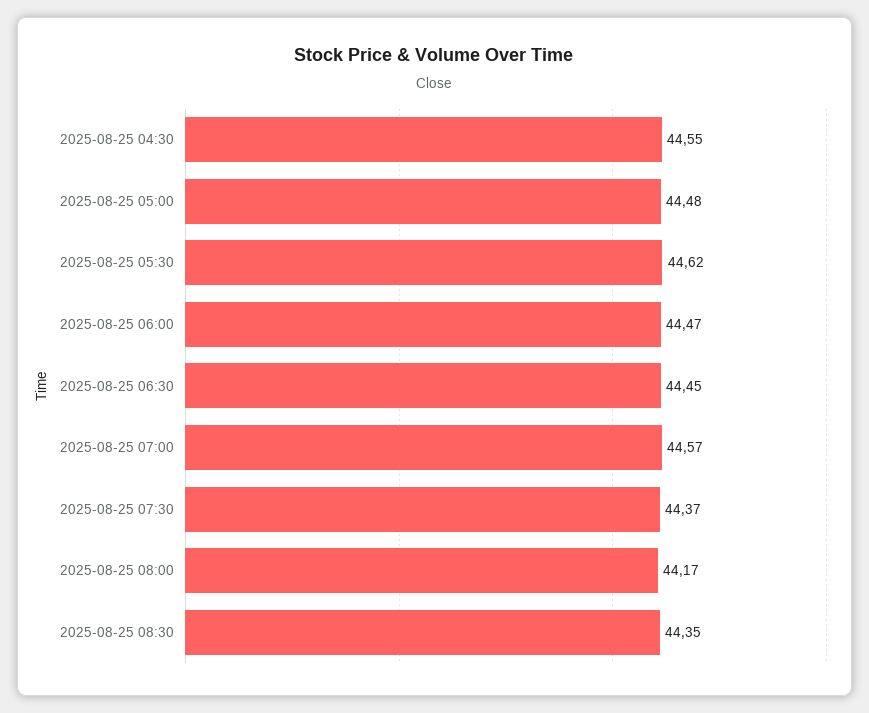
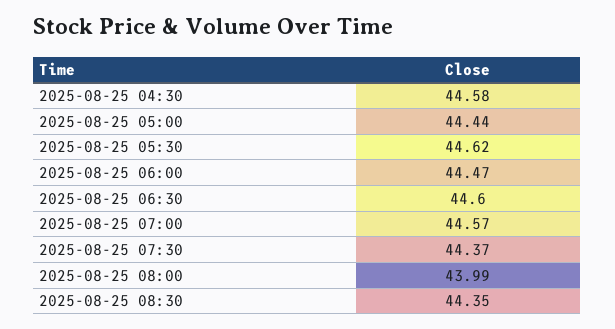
  {
-   "2025-08-25 04:30": 44.55,
+   "2025-08-25 04:30": 44.58,
-   "2025-08-25 05:00": 44.48,
+   "2025-08-25 05:00": 44.44,
    "2025-08-25 05:30": 44.62,
    "2025-08-25 06:00": 44.47,
-   "2025-08-25 06:30": 44.45,
+   "2025-08-25 06:30": 44.6,
    "2025-08-25 07:00": 44.57,
    "2025-08-25 07:30": 44.37,
-   "2025-08-25 08:00": 44.17,
+   "2025-08-25 08:00": 43.99,
    "2025-08-25 08:30": 44.35
  }

